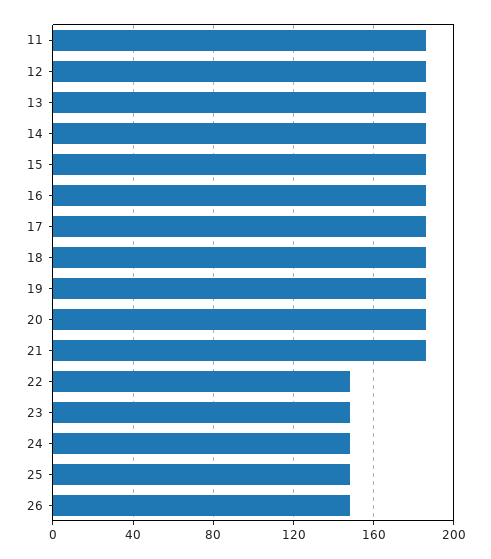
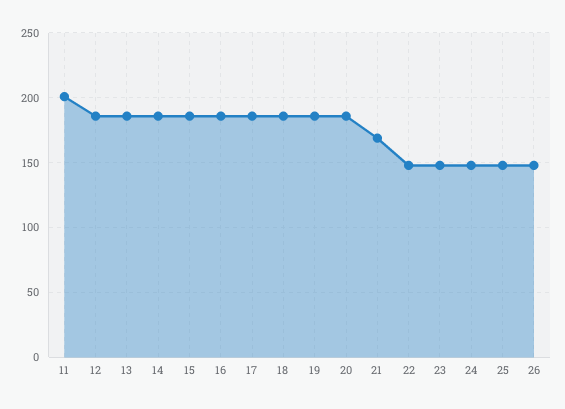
  {
-   "11": 185,
+   "11": 200,
    "12": 185,
    "13": 185,
    "14": 185,
    "15": 185,
    "16": 185,
    "17": 185,
    "18": 185,
    "19": 185,
    "20": 185,
-   "21": 185,
+   "21": 170,
    "22": 150,
    "23": 150,
    "24": 150,
    "25": 150,
    "26": 150
  }

